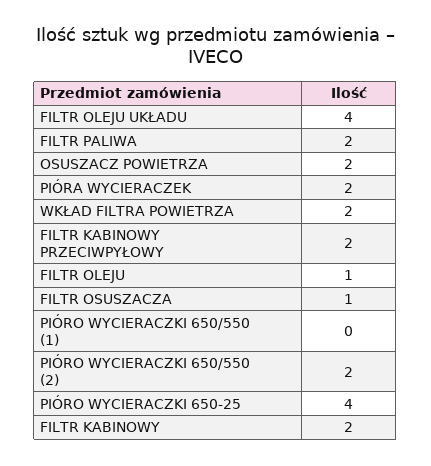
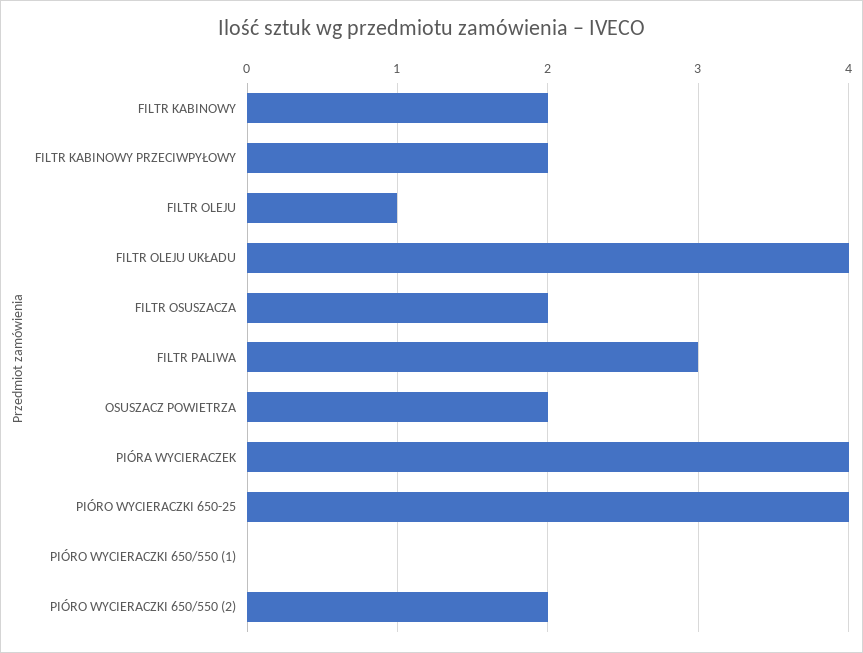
  {
    "FILTR OLEJU UKŁADU": 4,
-   "FILTR PALIWA": 2,
+   "FILTR PALIWA": 3,
    "OSUSZACZ POWIETRZA": 2,
-   "PIÓRA WYCIERACZEK": 2,
+   "PIÓRA WYCIERACZEK": 4,
-   "WKŁAD FILTRA POWIETRZA": 2,
    "FILTR KABINOWY PRZECIWPYŁOWY": 2,
    "FILTR OLEJU": 1,
-   "FILTR OSUSZACZA": 1,
+   "FILTR OSUSZACZA": 2,
    "PIÓRO WYCIERACZKI 650/550 (1)": 0,
    "PIÓRO WYCIERACZKI 650/550 (2)": 2,
    "PIÓRO WYCIERACZKI 650-25": 4,
    "FILTR KABINOWY": 2
  }

